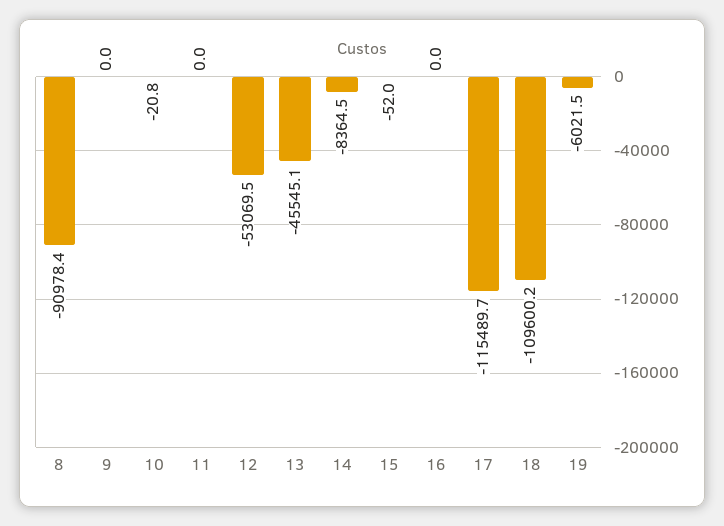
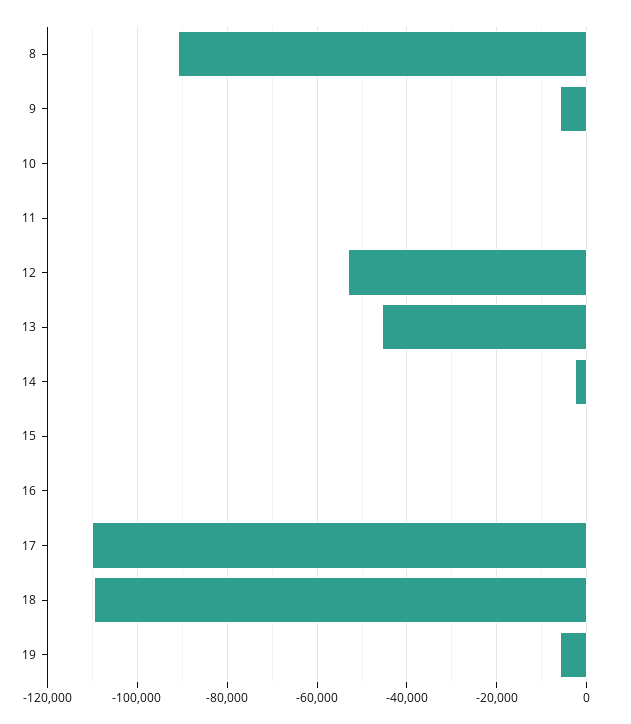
  {
    "8": -90978.4,
-   "9": 0,
+   "9": -6000,
    "10": -20.8,
    "11": 0,
    "12": -53069.5,
    "13": -45545.1,
-   "14": -8364.5,
+   "14": -2000,
    "15": -52,
    "16": 0,
-   "17": -115489.7,
+   "17": -110000,
    "18": -109600.2,
    "19": -6021.5
  }

